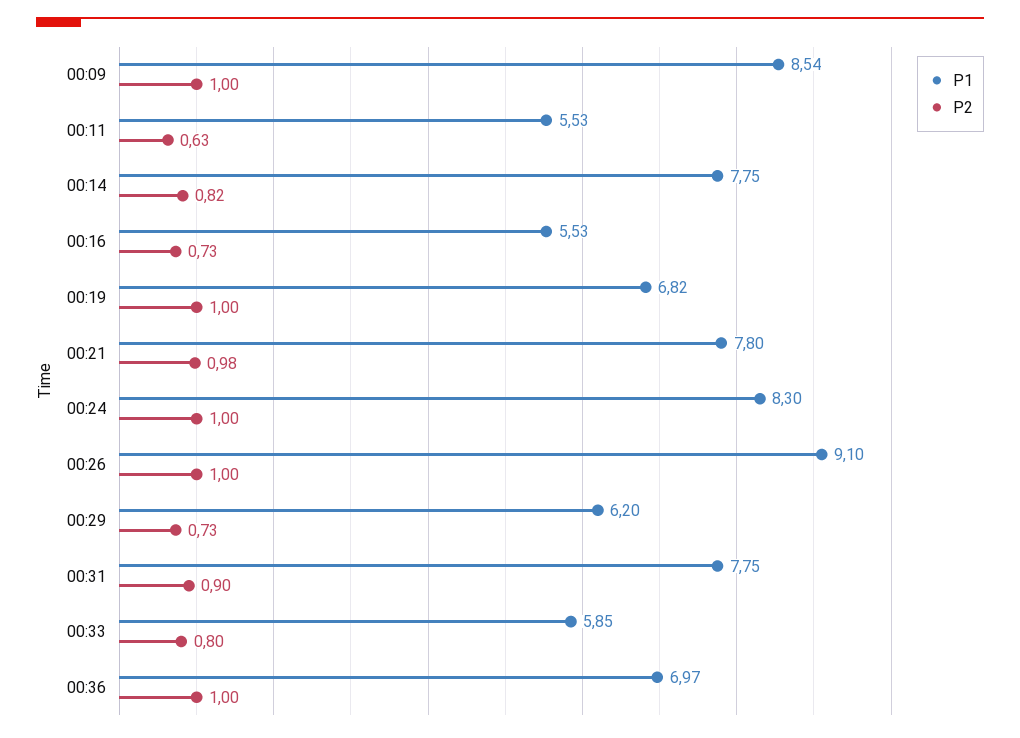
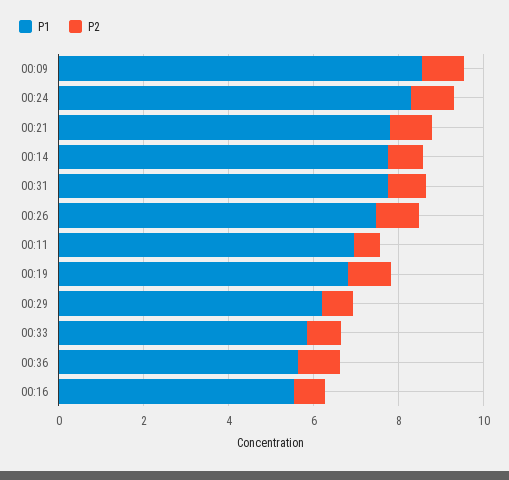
  {
    "P1": {
      "00:09": 8.54,
-     "00:11": 5.53,
+     "00:11": 7,
      "00:14": 7.75,
      "00:16": 5.53,
      "00:19": 6.82,
      "00:21": 7.8,
      "00:24": 8.3,
-     "00:26": 9.1,
+     "00:26": 7.5,
      "00:29": 6.2,
      "00:31": 7.75,
      "00:33": 5.85,
-     "00:36": 6.97
+     "00:36": 5.5
    },
    "P2": {
      "00:09": 1,
      "00:11": 0.63,
      "00:14": 0.82,
      "00:16": 0.73,
      "00:19": 1,
      "00:21": 0.98,
      "00:24": 1,
      "00:26": 1,
      "00:29": 0.73,
      "00:31": 0.9,
      "00:33": 0.8,
      "00:36": 1
    }
  }

